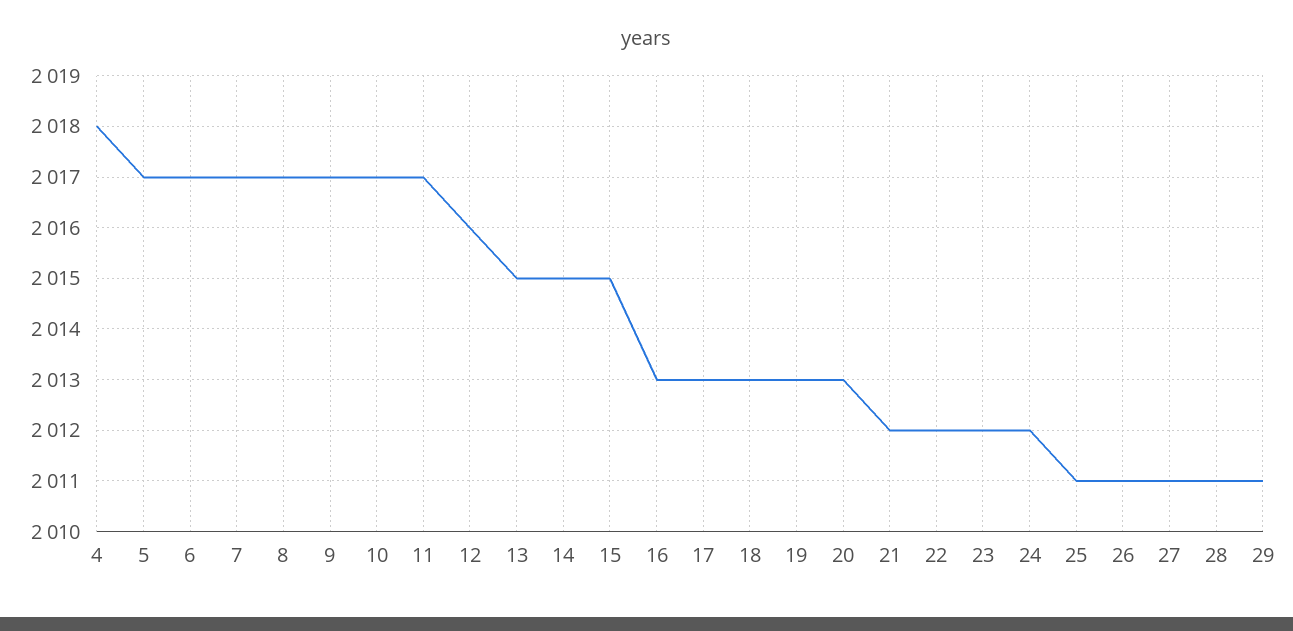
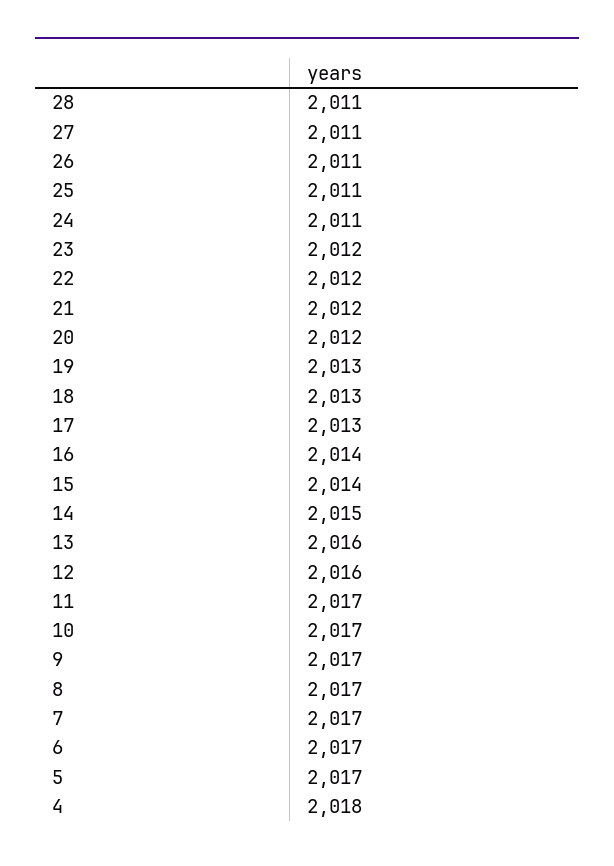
  {
    "4": 2018,
    "5": 2017,
    "6": 2017,
    "7": 2017,
    "8": 2017,
    "9": 2017,
    "10": 2017,
    "11": 2017,
    "12": 2016,
-   "13": 2015,
+   "13": 2016,
    "14": 2015,
-   "15": 2015,
+   "15": 2014,
-   "16": 2013,
+   "16": 2014,
    "17": 2013,
    "18": 2013,
    "19": 2013,
-   "20": 2013,
+   "20": 2012,
    "21": 2012,
    "22": 2012,
    "23": 2012,
-   "24": 2012,
+   "24": 2011,
    "25": 2011,
    "26": 2011,
    "27": 2011,
-   "28": 2011,
+   "28": 2011
-   "29": 2011
  }

